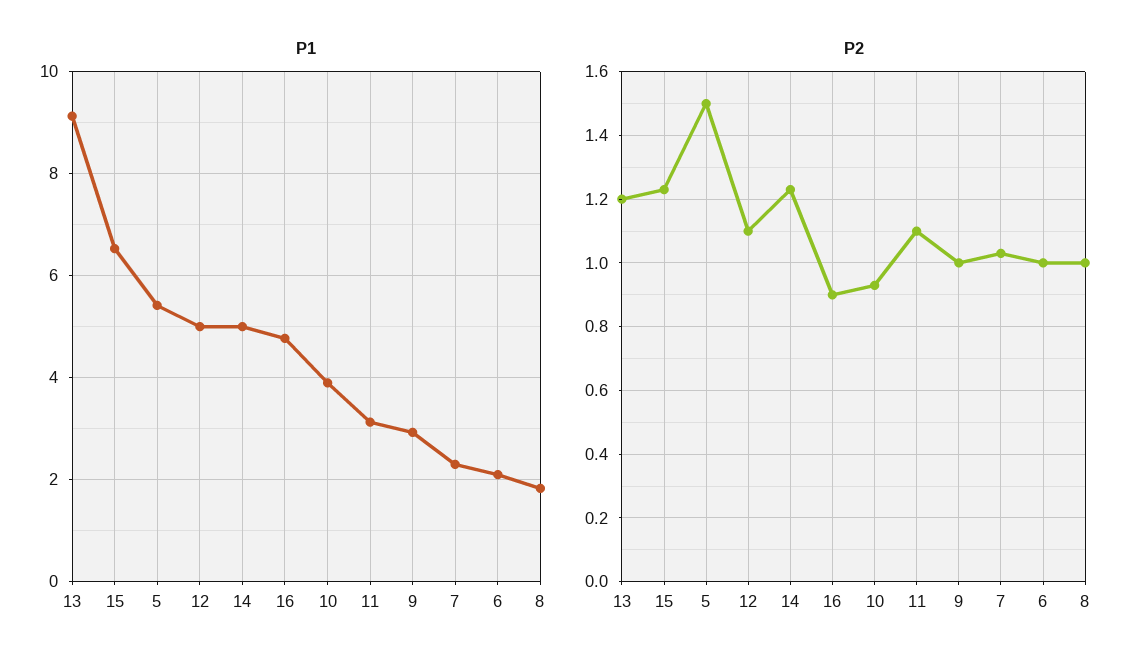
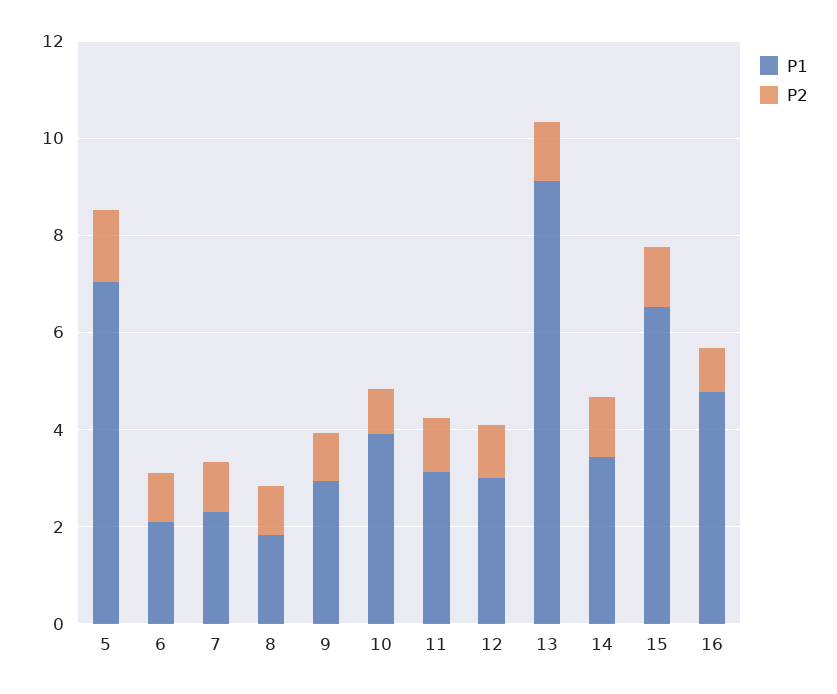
  {
    "P1": {
      "13": 9.2,
      "15": 6.6,
-     "5": 5.4,
+     "5": 7,
-     "12": 5,
+     "12": 3,
-     "14": 5,
+     "14": 3.5,
      "16": 4.8,
      "10": 4,
      "11": 3.2,
      "9": 3,
      "7": 2.4,
      "6": 2.2,
      "8": 1.8
    },
    "P2": {
      "13": 1.2,
      "15": 1.25,
      "5": 1.5,
      "12": 1.1,
      "14": 1.25,
      "16": 0.9,
      "10": 0.95,
      "11": 1.1,
      "9": 1,
      "7": 1.05,
      "6": 1,
      "8": 1
    }
  }

